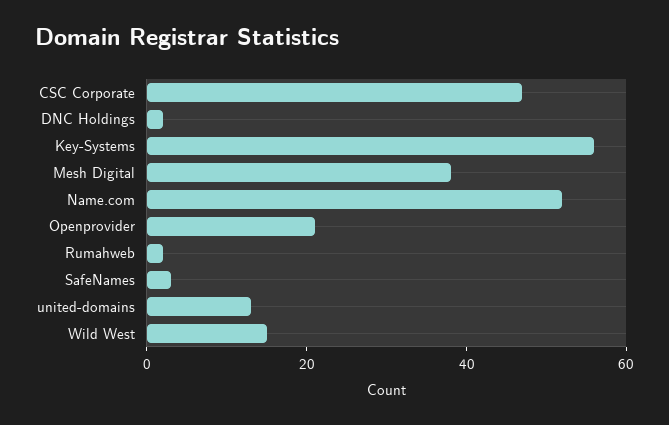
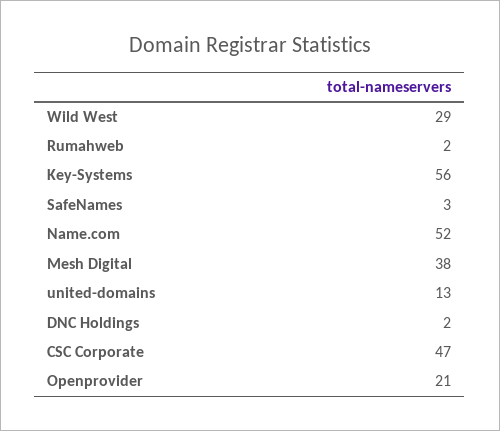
  {
    "CSC Corporate": 47,
    "DNC Holdings": 2,
    "Key-Systems": 56,
    "Mesh Digital": 38,
    "Name.com": 52,
    "Openprovider": 21,
    "Rumahweb": 2,
    "SafeNames": 3,
    "united-domains": 13,
-   "Wild West": 15
+   "Wild West": 29
  }

